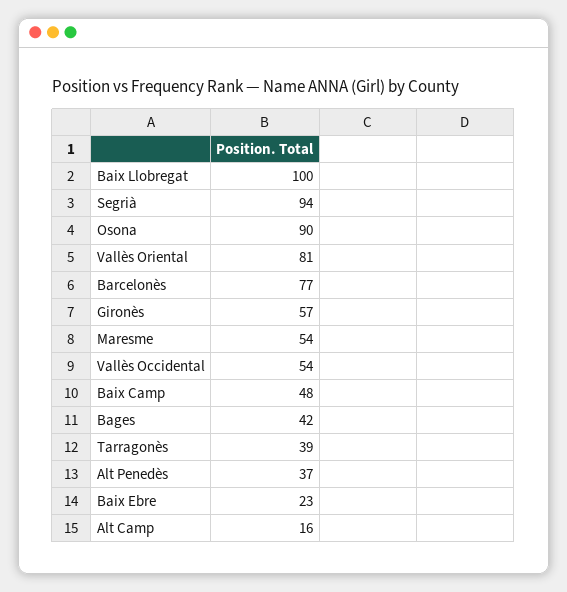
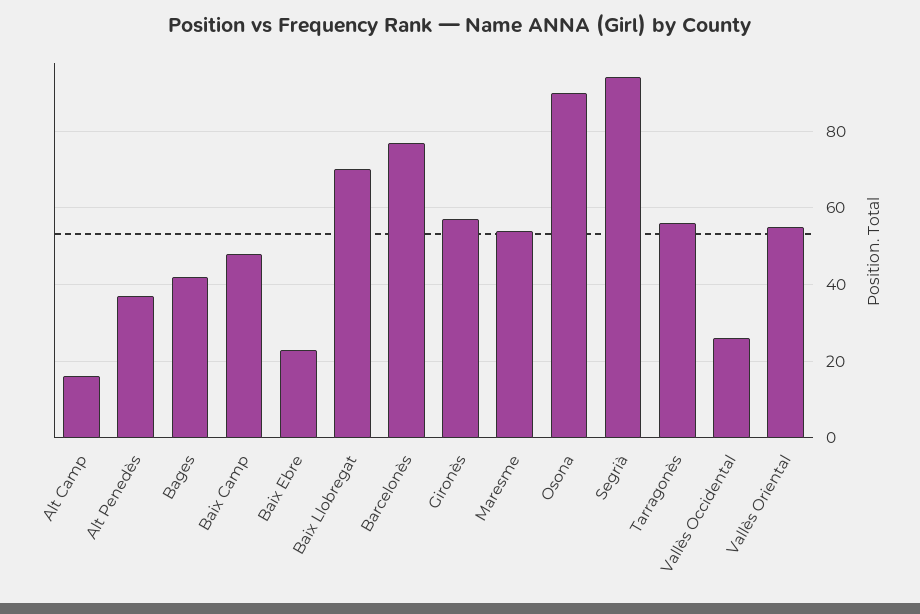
  {
-   "Baix Llobregat": 100,
+   "Baix Llobregat": 70,
    "Segrià": 94,
    "Osona": 90,
-   "Vallès Oriental": 81,
+   "Vallès Oriental": 55,
    "Barcelonès": 77,
    "Gironès": 57,
    "Maresme": 54,
-   "Vallès Occidental": 54,
+   "Vallès Occidental": 25,
    "Baix Camp": 48,
    "Bages": 42,
-   "Tarragonès": 39,
+   "Tarragonès": 55,
    "Alt Penedès": 37,
    "Baix Ebre": 23,
    "Alt Camp": 16
  }

